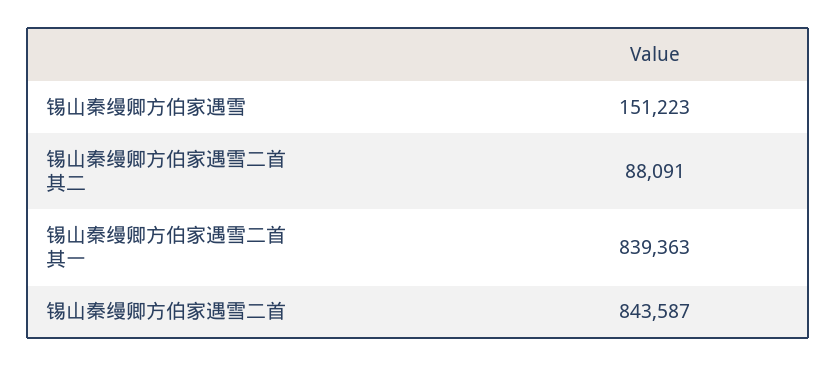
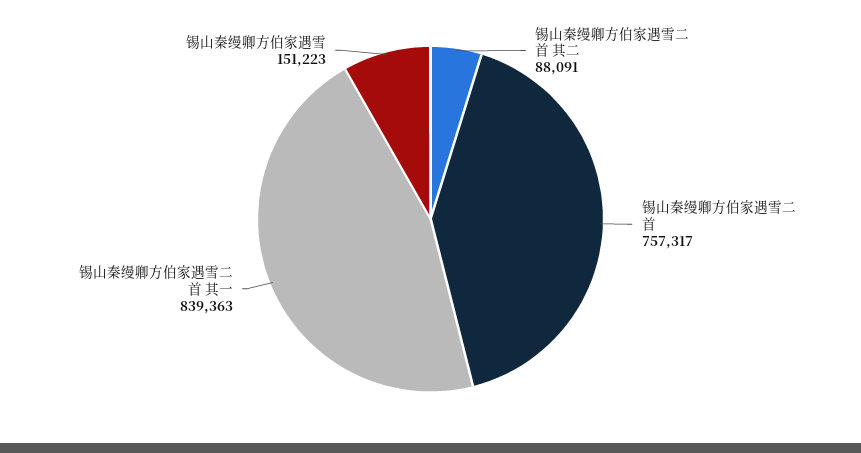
  {
    "锡山秦缦卿方伯家遇雪": 151223,
    "锡山秦缦卿方伯家遇雪二首 其二": 88091,
    "锡山秦缦卿方伯家遇雪二首 其一": 839363,
-   "锡山秦缦卿方伯家遇雪二首": 843587
+   "锡山秦缦卿方伯家遇雪二首": 757317
  }

